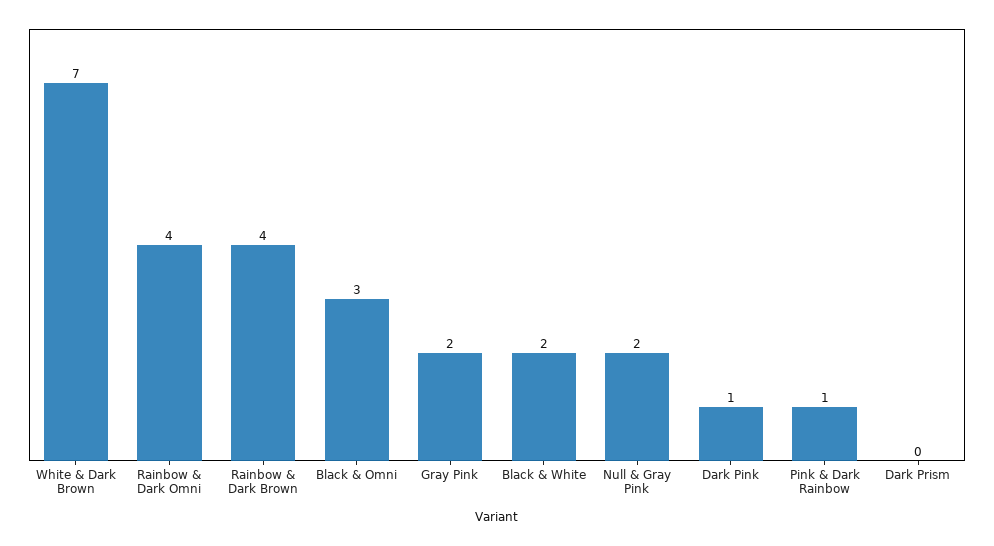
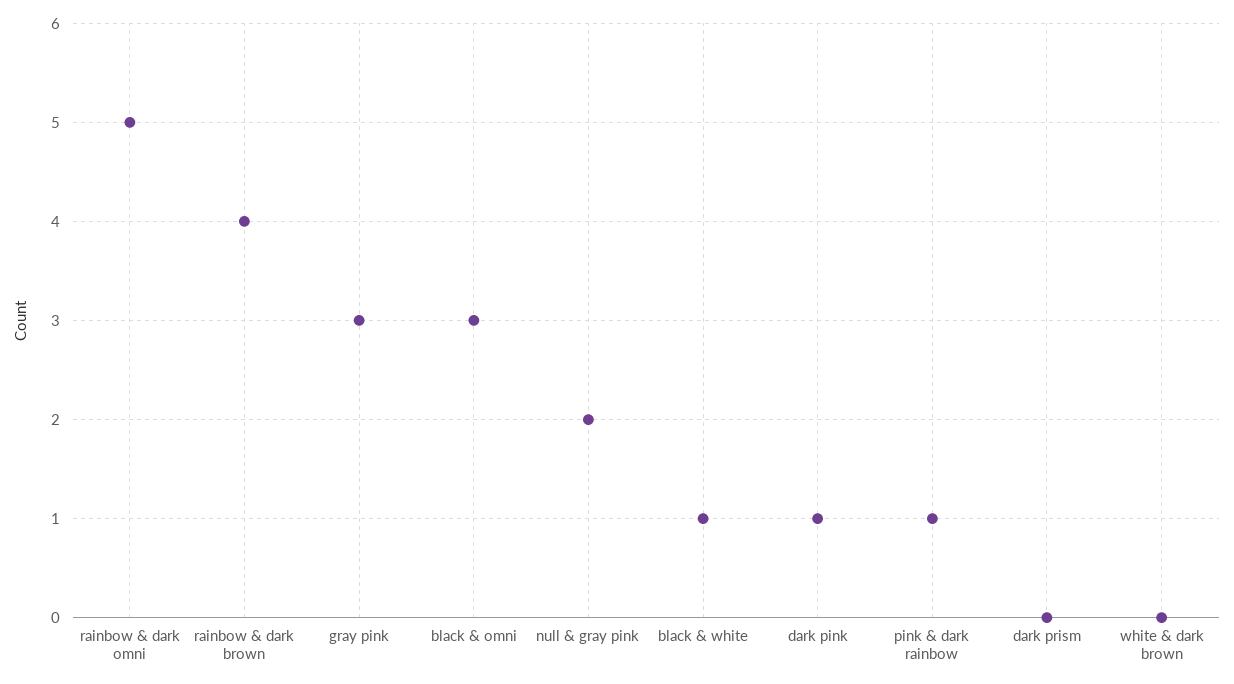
  {
-   "White & Dark Brown": 7,
+   "White & Dark Brown": 0,
-   "Rainbow & Dark Omni": 4,
+   "Rainbow & Dark Omni": 5,
    "Rainbow & Dark Brown": 4,
    "Black & Omni": 3,
-   "Gray Pink": 2,
+   "Gray Pink": 3,
-   "Black & White": 2,
+   "Black & White": 1,
    "Null & Gray Pink": 2,
    "Dark Pink": 1,
    "Pink & Dark Rainbow": 1,
    "Dark Prism": 0
  }

